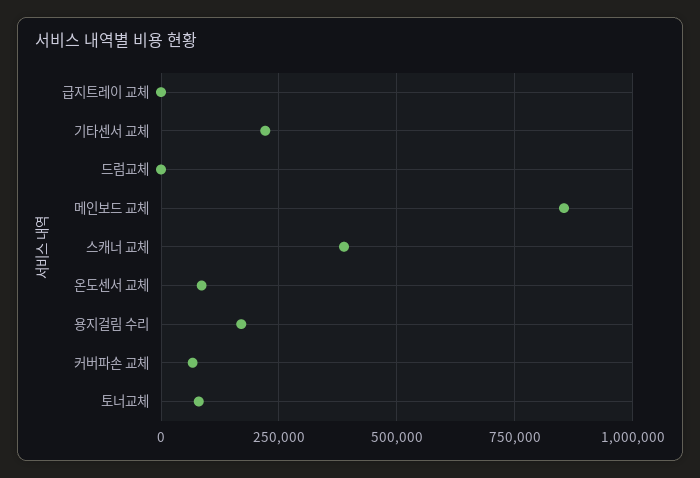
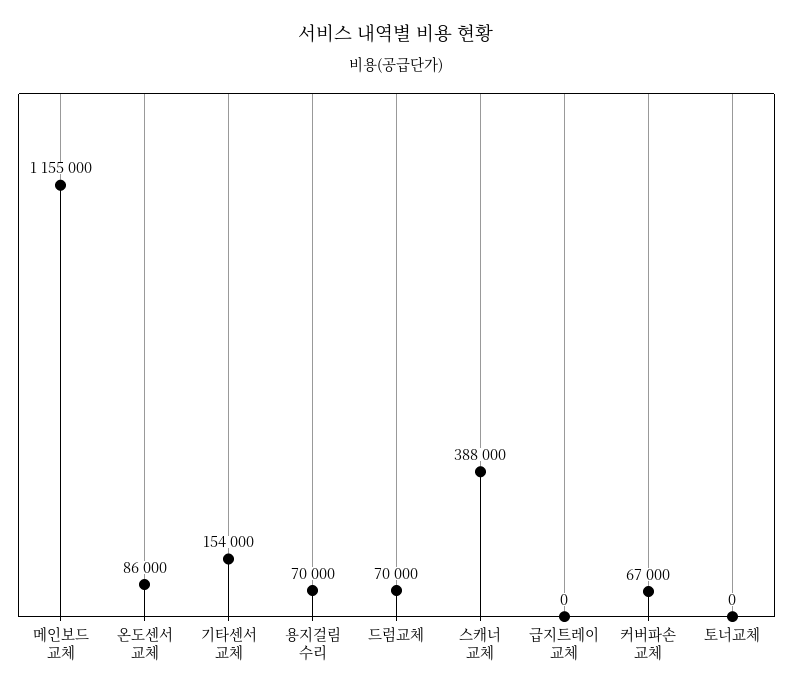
  {
    "급지트레이 교체": 0,
-   "기타센서 교체": 225000,
+   "기타센서 교체": 154000,
-   "드럼교체": 0,
+   "드럼교체": 70000,
-   "메인보드 교체": 850000,
+   "메인보드 교체": 1155000,
    "스캐너 교체": 388000,
    "온도센서 교체": 86000,
-   "용지걸림 수리": 175000,
+   "용지걸림 수리": 70000,
    "커버파손 교체": 67000,
-   "토너교체": 75000
+   "토너교체": 0
  }

